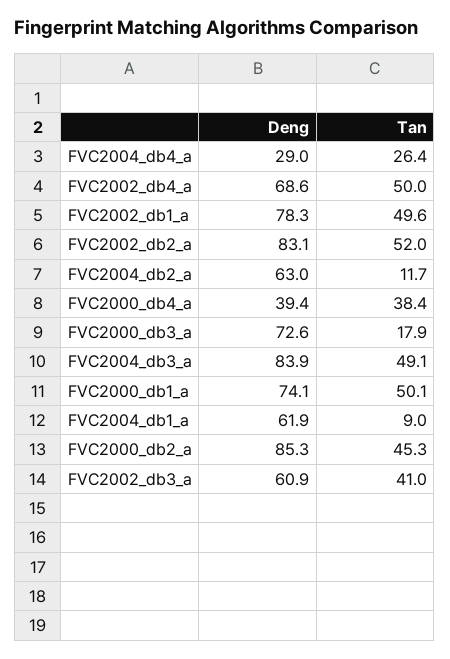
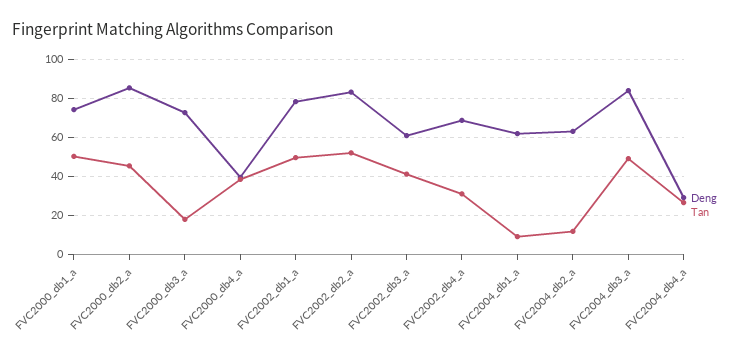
  {
    "Deng": {
      "FVC2004_db4_a": 29,
      "FVC2002_db4_a": 68.6,
      "FVC2002_db1_a": 78.3,
      "FVC2002_db2_a": 83.1,
      "FVC2004_db2_a": 63,
      "FVC2000_db4_a": 39.4,
      "FVC2000_db3_a": 72.6,
      "FVC2004_db3_a": 83.9,
      "FVC2000_db1_a": 74.1,
      "FVC2004_db1_a": 61.9,
      "FVC2000_db2_a": 85.3,
      "FVC2002_db3_a": 60.9
    },
    "Tan": {
      "FVC2004_db4_a": 26.4,
-     "FVC2002_db4_a": 50,
+     "FVC2002_db4_a": 30,
      "FVC2002_db1_a": 49.6,
      "FVC2002_db2_a": 52,
      "FVC2004_db2_a": 11.7,
      "FVC2000_db4_a": 38.4,
      "FVC2000_db3_a": 17.9,
      "FVC2004_db3_a": 49.1,
      "FVC2000_db1_a": 50.1,
      "FVC2004_db1_a": 9,
      "FVC2000_db2_a": 45.3,
      "FVC2002_db3_a": 41
    }
  }

